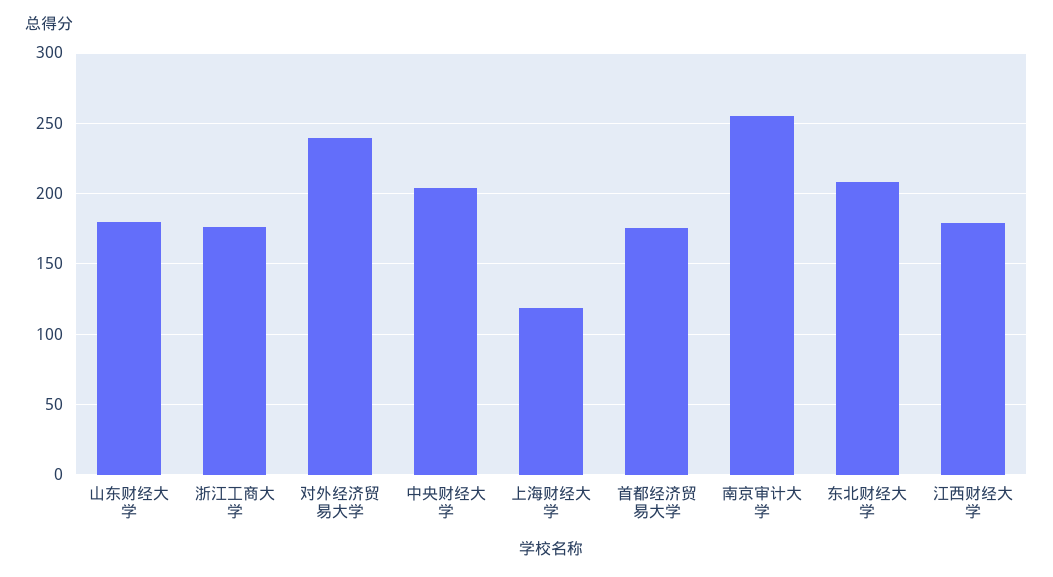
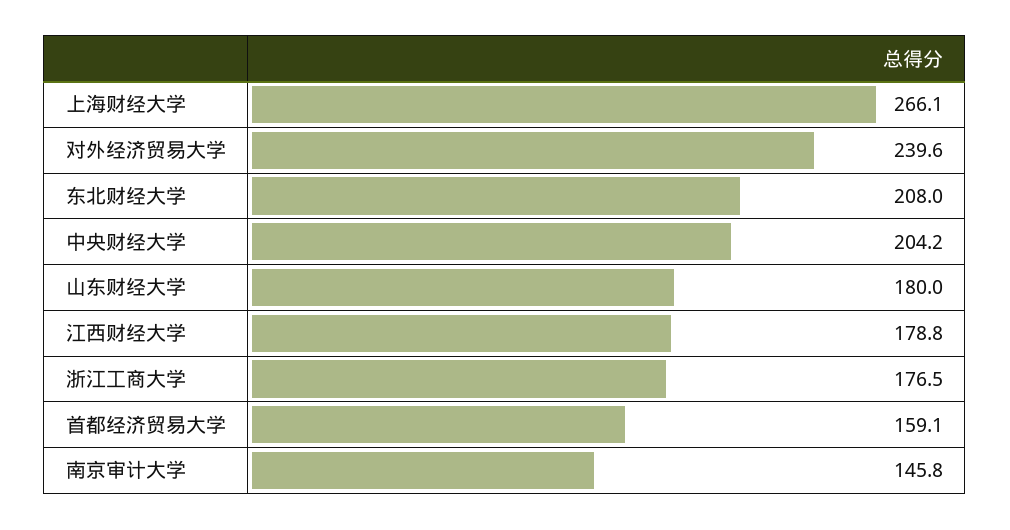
  {
    "山东财经大学": 180,
    "浙江工商大学": 176.5,
    "对外经济贸易大学": 239.6,
    "中央财经大学": 204.2,
-   "上海财经大学": 120,
+   "上海财经大学": 266.1,
-   "首都经济贸易大学": 175,
+   "首都经济贸易大学": 159.1,
-   "南京审计大学": 255,
+   "南京审计大学": 145.8,
    "东北财经大学": 208,
    "江西财经大学": 178.8
  }

